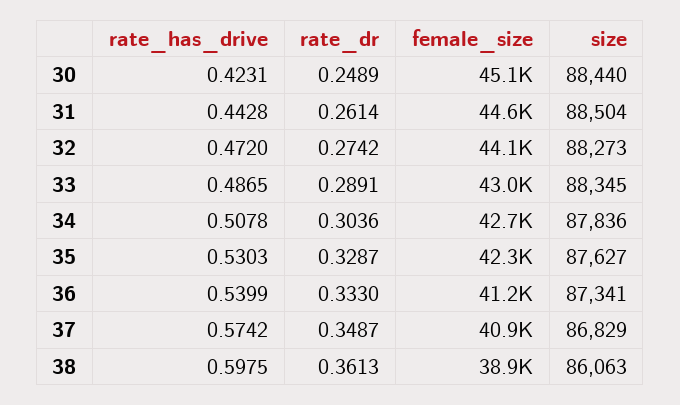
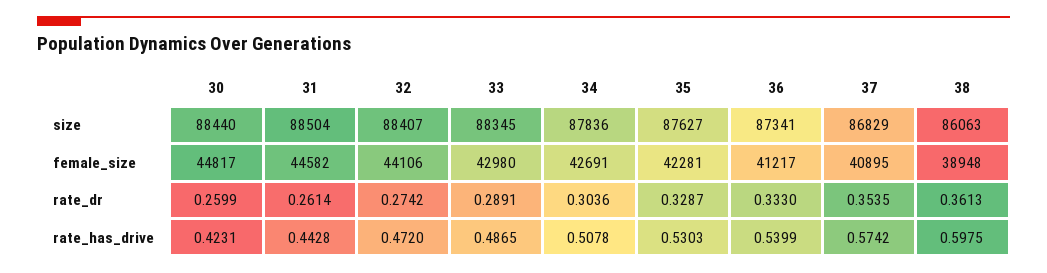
  {
    "rate_has_drive": {
      "30": 0.4231,
      "31": 0.4428,
      "32": 0.472,
      "33": 0.4865,
      "34": 0.5078,
      "35": 0.5303,
      "36": 0.5399,
      "37": 0.5742,
      "38": 0.5975
    },
    "rate_dr": {
-     "30": 0.2489,
+     "30": 0.2599,
      "31": 0.2614,
      "32": 0.2742,
      "33": 0.2891,
      "34": 0.3036,
      "35": 0.3287,
      "36": 0.333,
-     "37": 0.3487,
+     "37": 0.3535,
      "38": 0.3613
    },
    "female_size": {
-     "30": 45100,
+     "30": 44817,
      "31": 44582,
      "32": 44106,
      "33": 42980,
      "34": 42691,
      "35": 42281,
      "36": 41217,
      "37": 40895,
      "38": 38948
    },
    "size": {
      "30": 88440,
      "31": 88504,
-     "32": 88273,
+     "32": 88407,
      "33": 88345,
      "34": 87836,
      "35": 87627,
      "36": 87341,
      "37": 86829,
      "38": 86063
    }
  }

